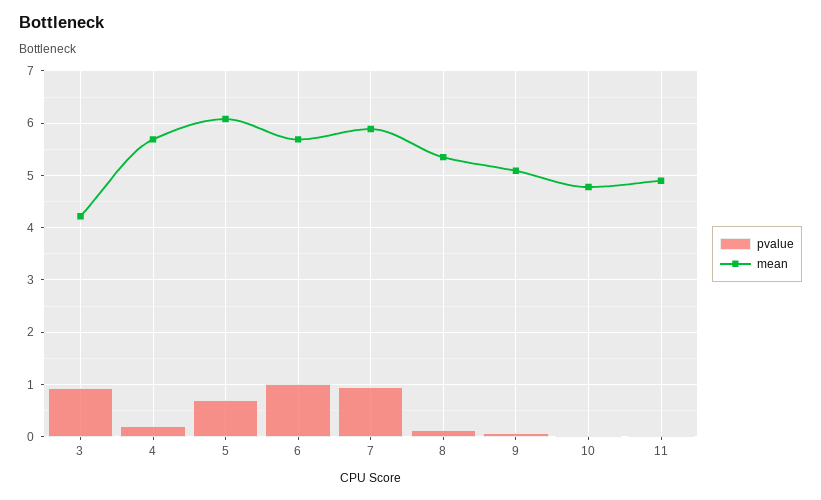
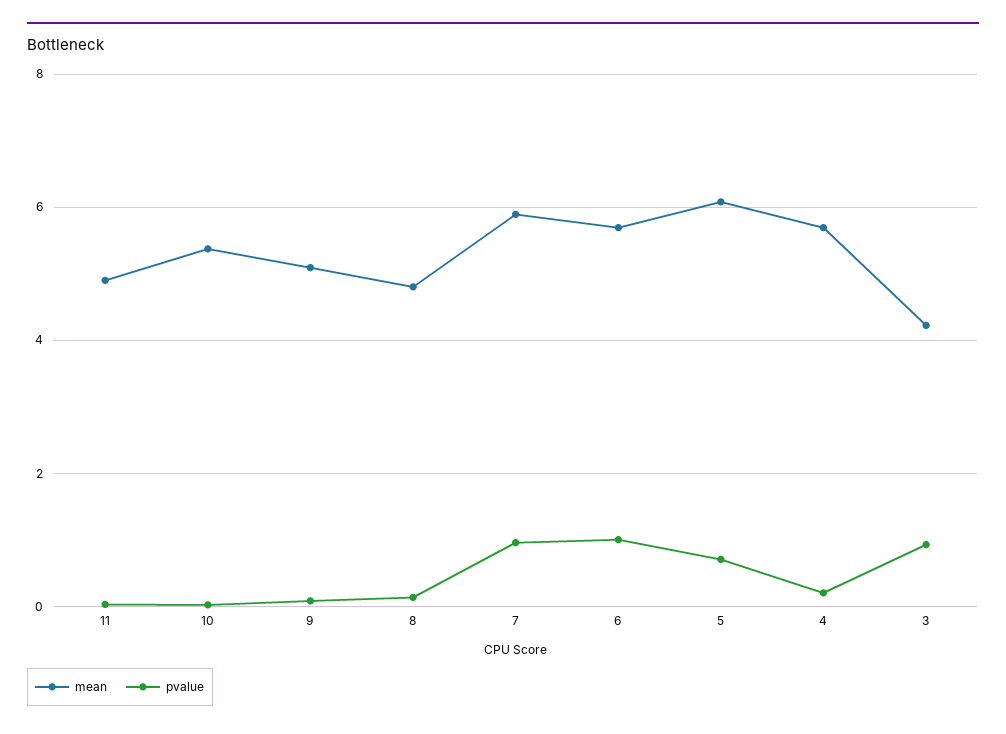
  {
    "pvalue": {
      "3": 1,
      "4": 0.2,
      "5": 0.8,
      "6": 1,
      "7": 1,
      "8": 0.2,
      "9": 0,
      "10": 0,
      "11": 0
    },
    "mean": {
      "3": 4.2,
      "4": 5.6,
      "5": 6,
      "6": 5.6,
      "7": 5.8,
-     "8": 5.4,
+     "8": 4.8,
      "9": 5,
-     "10": 4.8,
+     "10": 5.4,
      "11": 5
    }
  }

